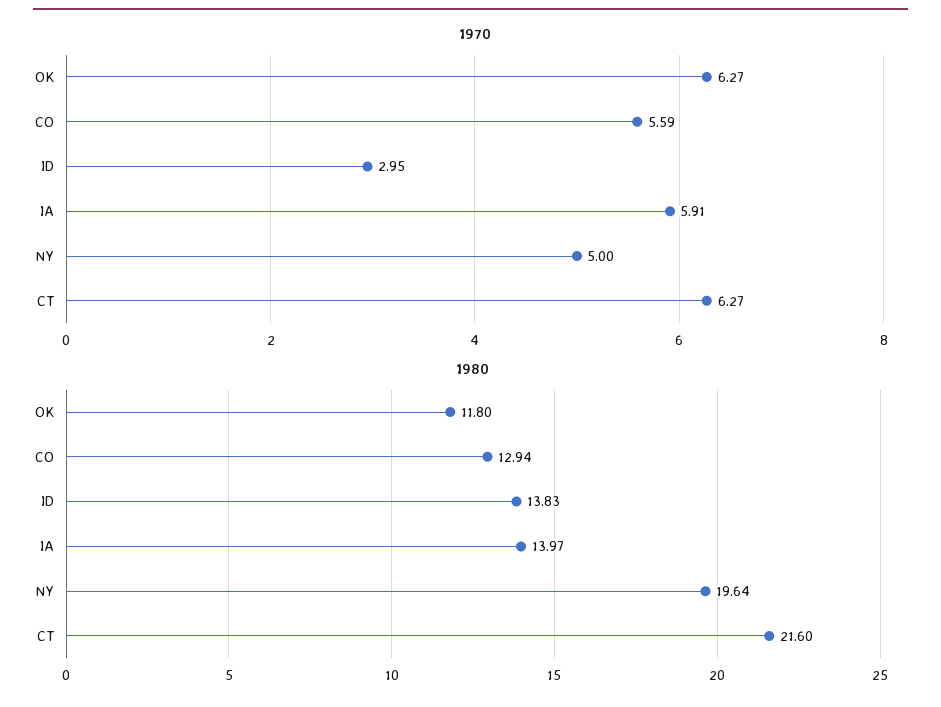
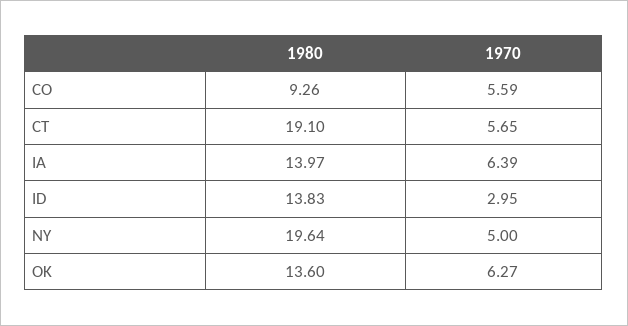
  {
    "1970": {
      "OK": 6.27,
      "CO": 5.59,
      "ID": 2.95,
-     "IA": 5.91,
+     "IA": 6.39,
      "NY": 5,
-     "CT": 6.27
+     "CT": 5.65
    },
    "1980": {
-     "OK": 11.8,
+     "OK": 13.6,
-     "CO": 12.94,
+     "CO": 9.26,
      "ID": 13.83,
      "IA": 13.97,
      "NY": 19.64,
-     "CT": 21.6
+     "CT": 19.1
    }
  }

